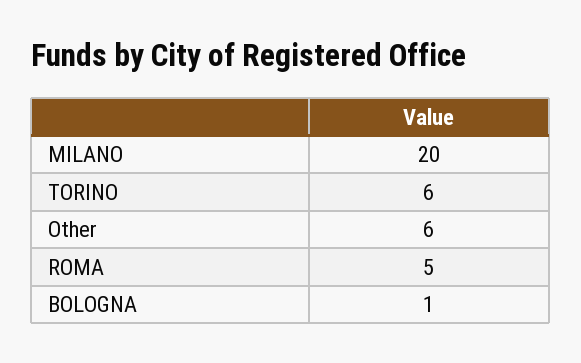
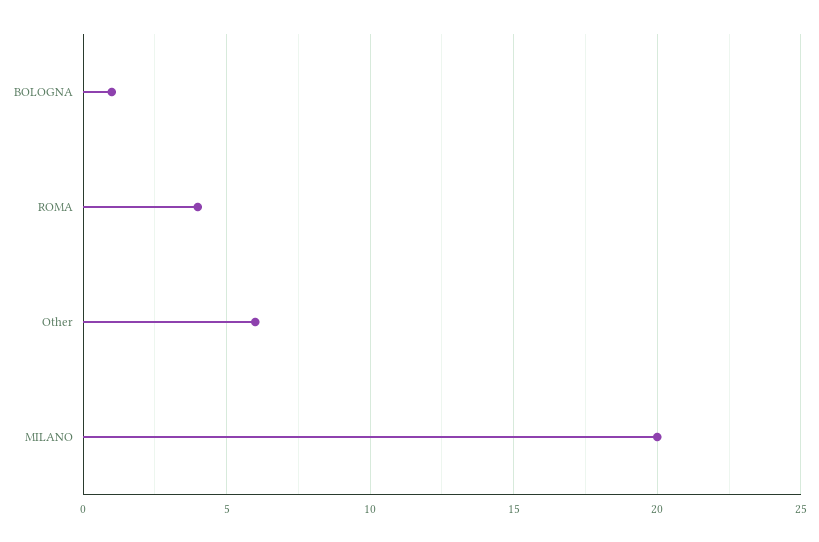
  {
    "MILANO": 20,
-   "TORINO": 6,
    "Other": 6,
-   "ROMA": 5,
+   "ROMA": 4,
    "BOLOGNA": 1
  }

